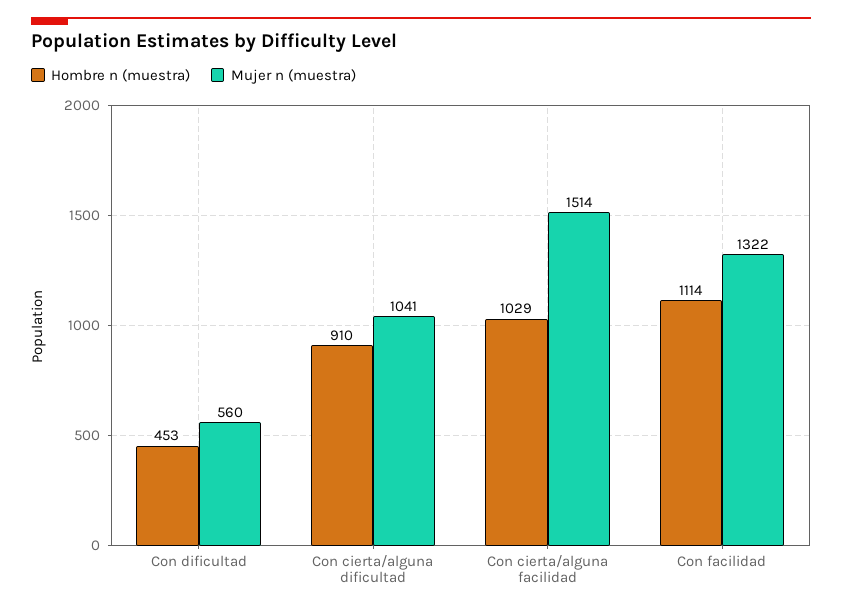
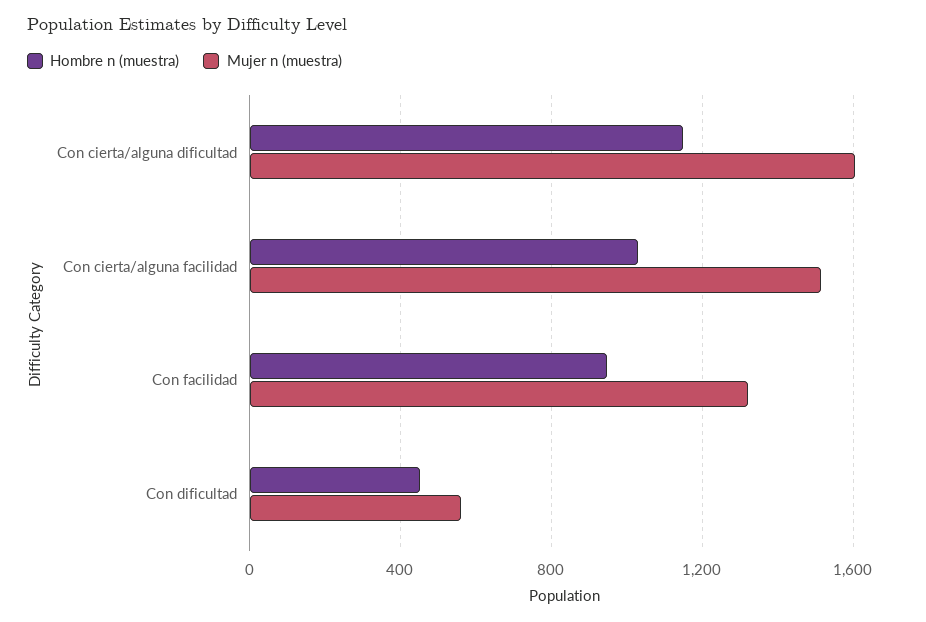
  {
    "Hombre n (muestra)": {
      "Con dificultad": 453,
-     "Con cierta/alguna dificultad": 910,
+     "Con cierta/alguna dificultad": 1150,
      "Con cierta/alguna facilidad": 1029,
-     "Con facilidad": 1114
+     "Con facilidad": 950
    },
    "Mujer n (muestra)": {
      "Con dificultad": 560,
-     "Con cierta/alguna dificultad": 1041,
+     "Con cierta/alguna dificultad": 1600,
      "Con cierta/alguna facilidad": 1514,
      "Con facilidad": 1322
    }
  }

